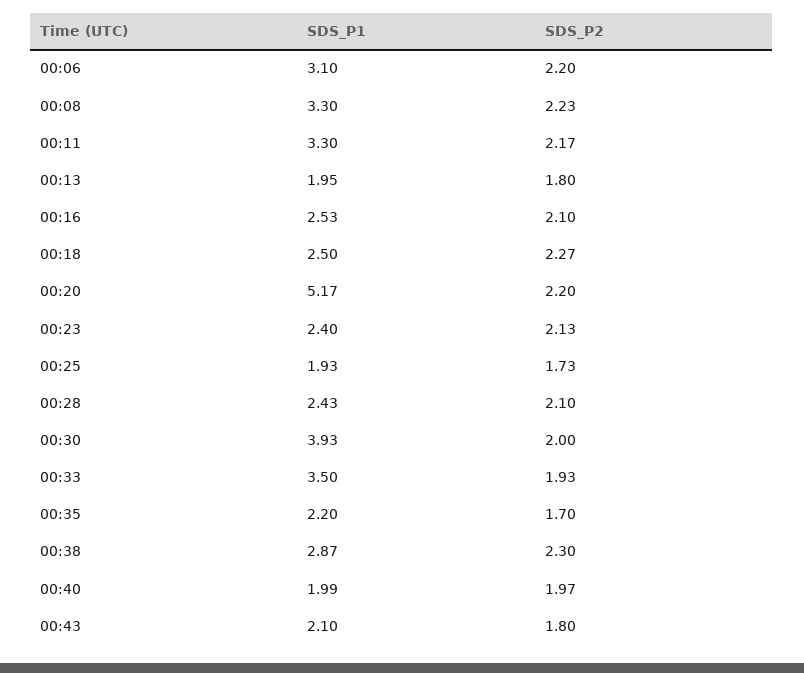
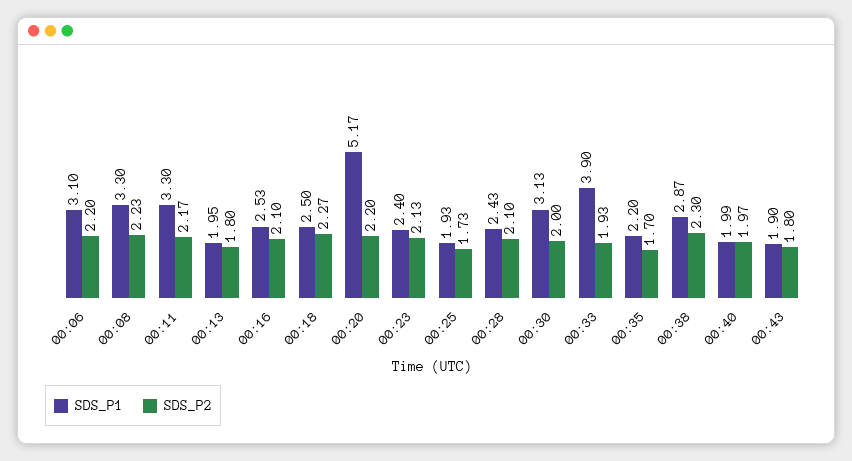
  {
    "SDS_P1": {
      "00:06": 3.1,
      "00:08": 3.3,
      "00:11": 3.3,
      "00:13": 1.95,
      "00:16": 2.53,
      "00:18": 2.5,
      "00:20": 5.17,
      "00:23": 2.4,
      "00:25": 1.93,
      "00:28": 2.43,
-     "00:30": 3.93,
+     "00:30": 3.13,
-     "00:33": 3.5,
+     "00:33": 3.9,
      "00:35": 2.2,
      "00:38": 2.87,
      "00:40": 1.99,
-     "00:43": 2.1
+     "00:43": 1.9
    },
    "SDS_P2": {
      "00:06": 2.2,
      "00:08": 2.23,
      "00:11": 2.17,
      "00:13": 1.8,
      "00:16": 2.1,
      "00:18": 2.27,
      "00:20": 2.2,
      "00:23": 2.13,
      "00:25": 1.73,
      "00:28": 2.1,
      "00:30": 2,
      "00:33": 1.93,
      "00:35": 1.7,
      "00:38": 2.3,
      "00:40": 1.97,
      "00:43": 1.8
    }
  }

